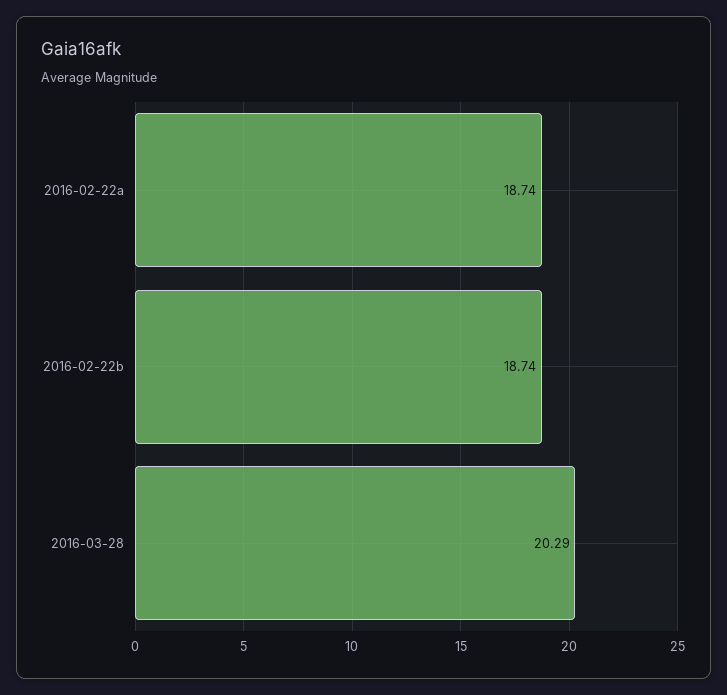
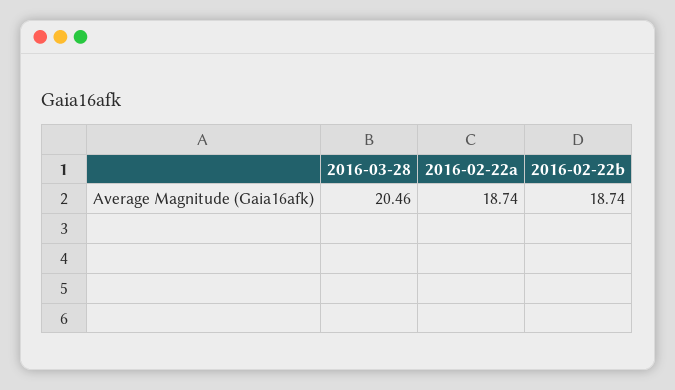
  {
    "2016-02-22a": 18.74,
    "2016-02-22b": 18.74,
-   "2016-03-28": 20.29
+   "2016-03-28": 20.46
  }

